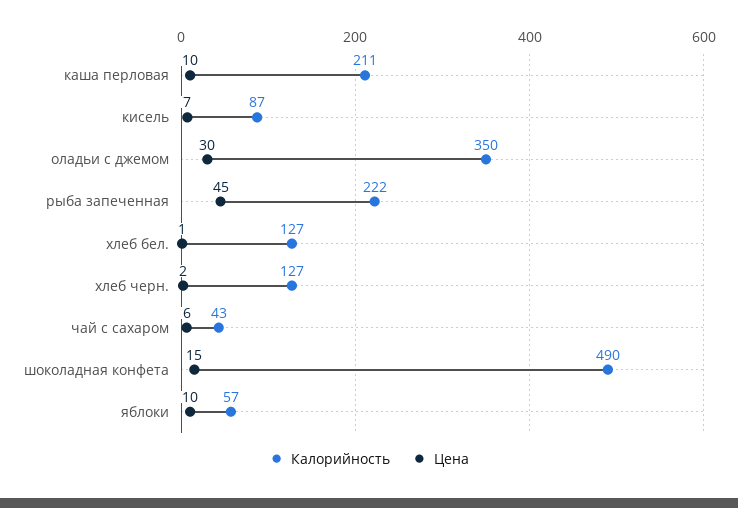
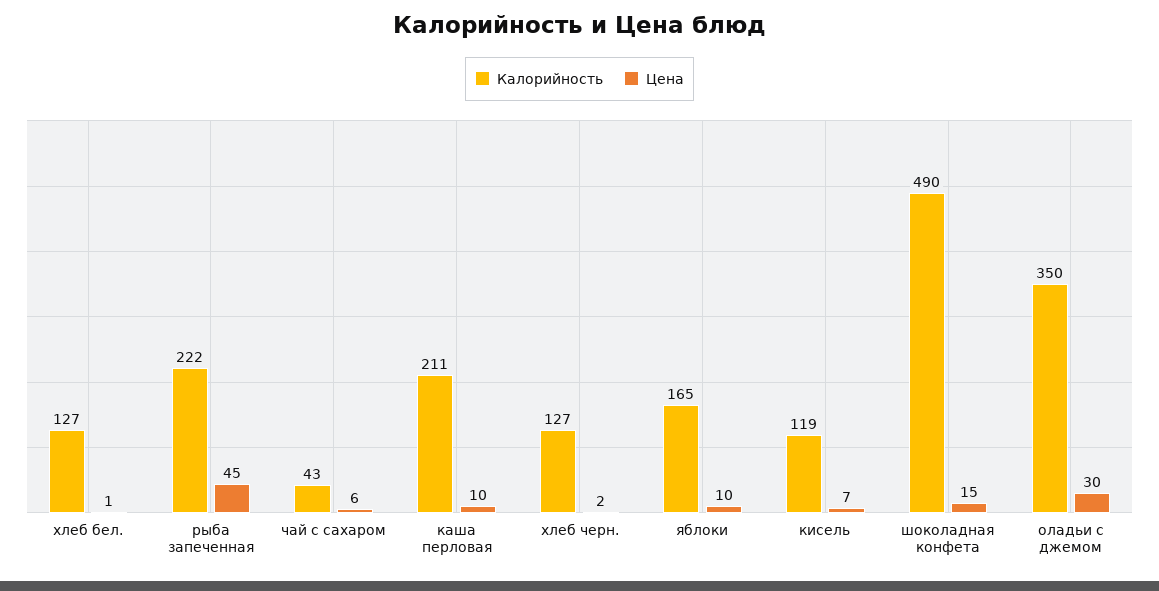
  {
    "Калорийность": {
      "каша перловая": 211,
-     "кисель": 87,
+     "кисель": 119,
      "оладьи с джемом": 350,
      "рыба запеченная": 222,
      "хлеб бел.": 127,
      "хлеб черн.": 127,
      "чай с сахаром": 43,
      "шоколадная конфета": 490,
-     "яблоки": 57
+     "яблоки": 165
    },
    "Цена": {
      "каша перловая": 10,
      "кисель": 7,
      "оладьи с джемом": 30,
      "рыба запеченная": 45,
      "хлеб бел.": 1,
      "хлеб черн.": 2,
      "чай с сахаром": 6,
      "шоколадная конфета": 15,
      "яблоки": 10
    }
  }

